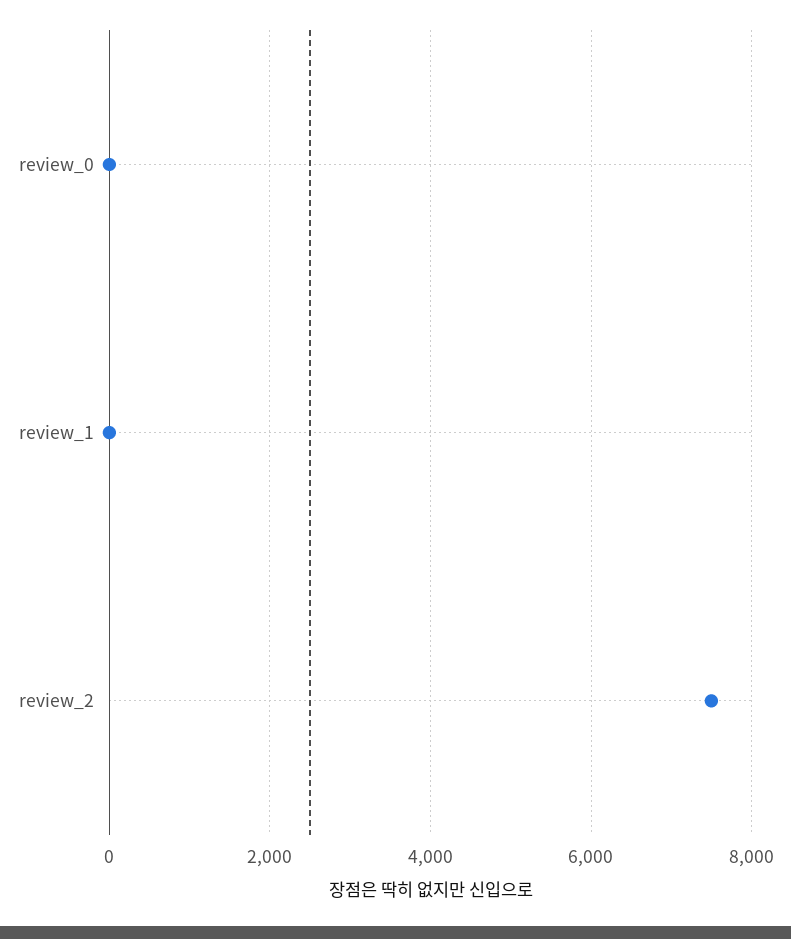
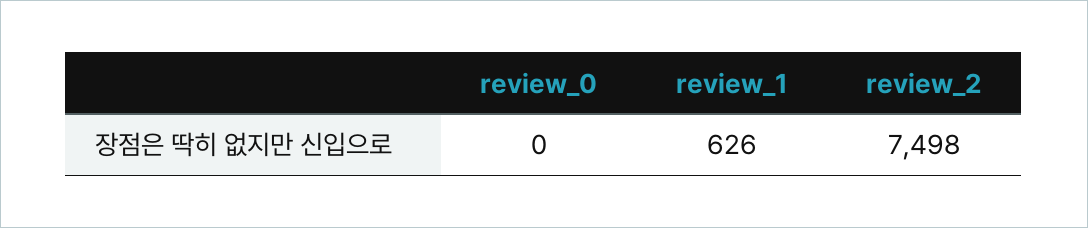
  {
    "review_0": 0,
-   "review_1": 0,
+   "review_1": 626,
    "review_2": 7498
  }

